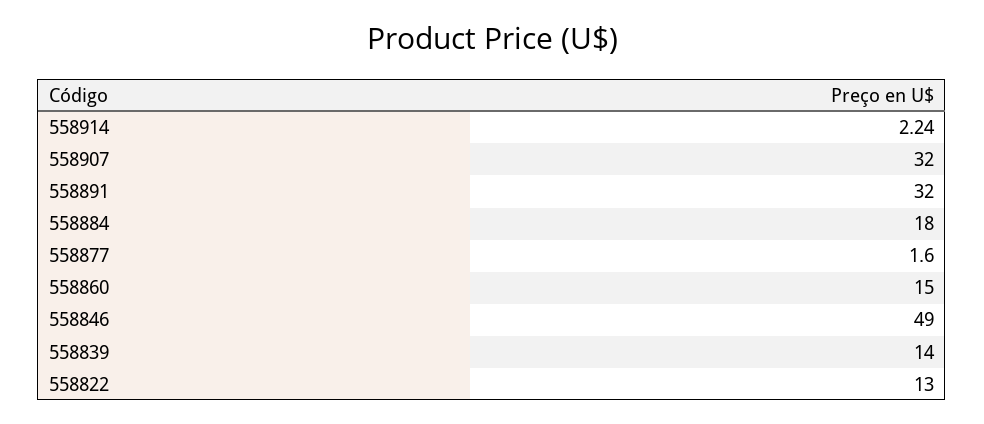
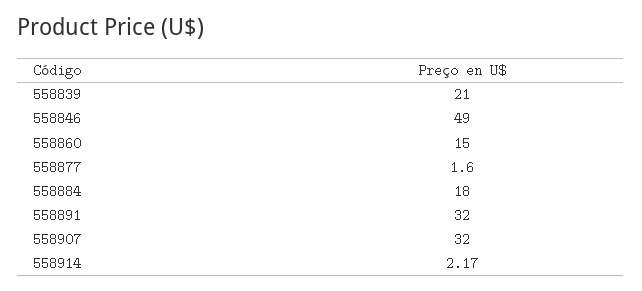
  {
-   "558914": 2.24,
+   "558914": 2.17,
    "558907": 32,
    "558891": 32,
    "558884": 18,
    "558877": 1.6,
    "558860": 15,
    "558846": 49,
-   "558839": 14,
+   "558839": 21
-   "558822": 13
  }

